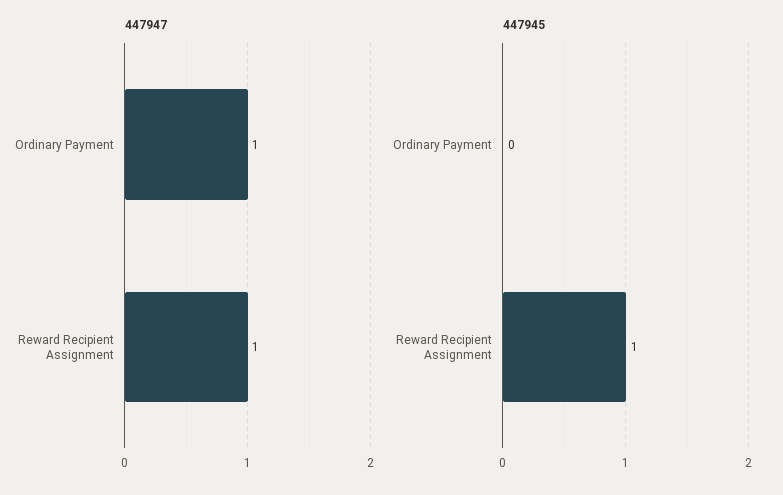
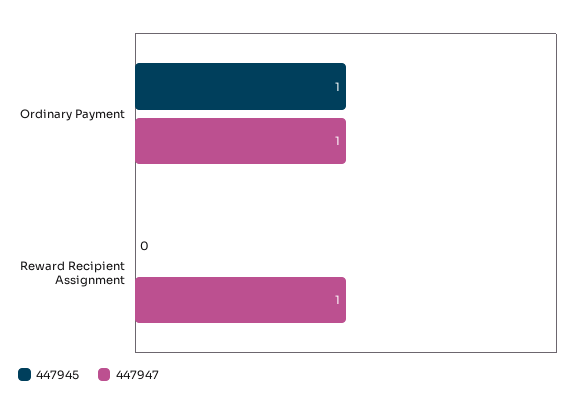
  {
    "447947": {
      "Ordinary Payment": 1,
      "Reward Recipient Assignment": 1
    },
    "447945": {
-     "Ordinary Payment": 0,
+     "Ordinary Payment": 1,
-     "Reward Recipient Assignment": 1
+     "Reward Recipient Assignment": 0
    }
  }

